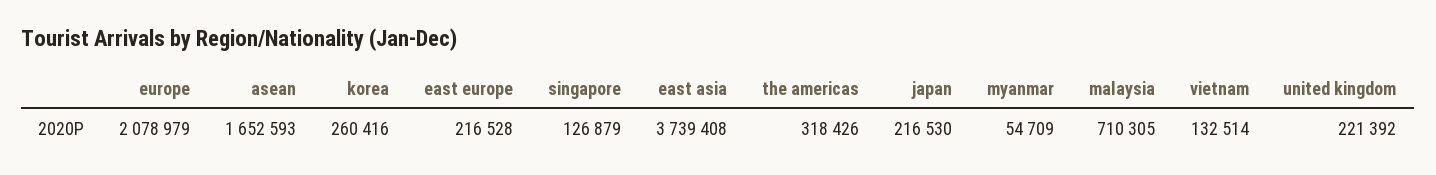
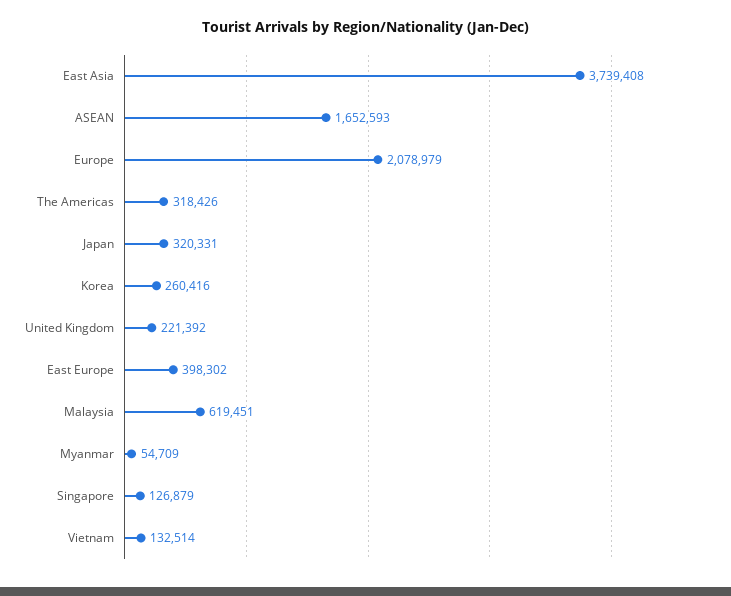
  {
    "europe": 2078979,
    "asean": 1652593,
    "korea": 260416,
-   "east europe": 216528,
+   "east europe": 398302,
    "singapore": 126879,
    "east asia": 3739408,
    "the americas": 318426,
-   "japan": 216530,
+   "japan": 320331,
    "myanmar": 54709,
-   "malaysia": 710305,
+   "malaysia": 619451,
    "vietnam": 132514,
    "united kingdom": 221392
  }

